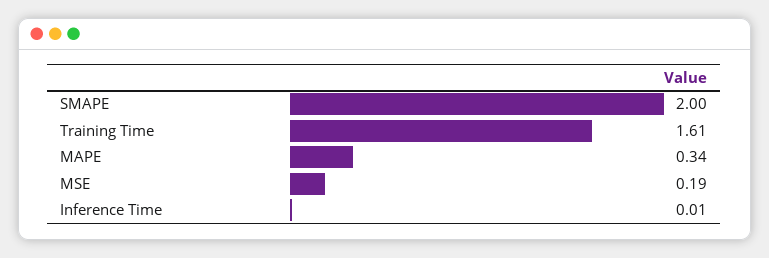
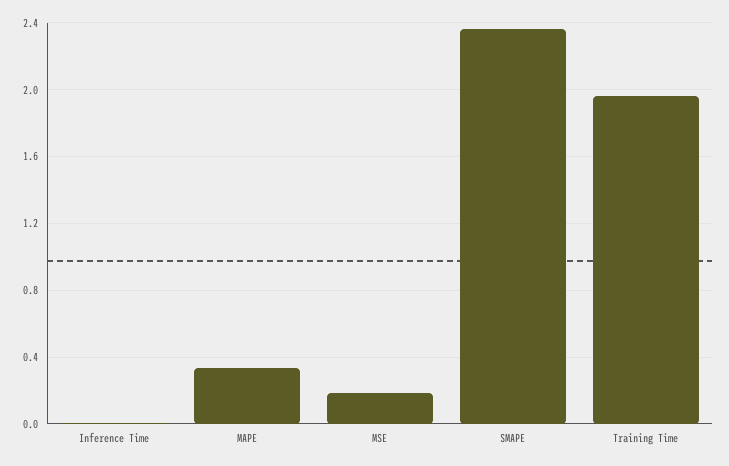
  {
-   "SMAPE": 2,
+   "SMAPE": 2.35,
-   "Training Time": 1.61,
+   "Training Time": 1.95,
    "MAPE": 0.34,
    "MSE": 0.19,
    "Inference Time": 0.01
  }

